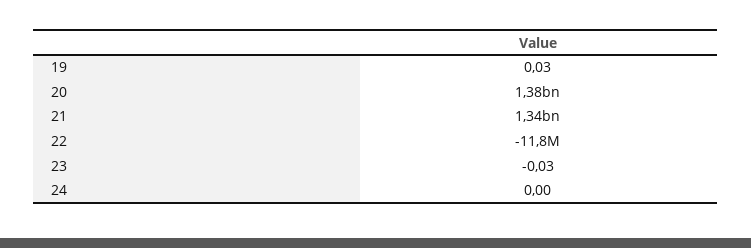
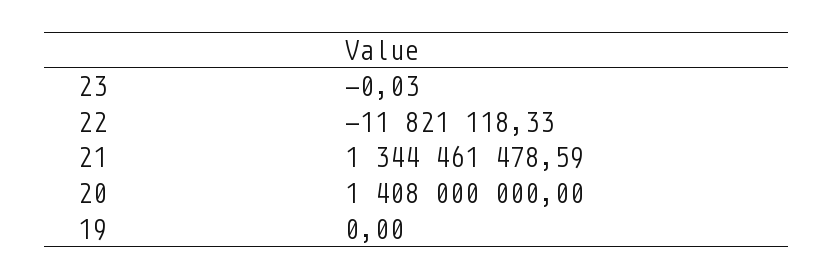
  {
-   "19": 0.03,
+   "19": 0,
-   "20": 1380000000,
+   "20": 1408000000,
    "21": 1344461478.59,
    "22": -11821118.33,
-   "23": -0.03,
+   "23": -0.03
-   "24": 0
  }

